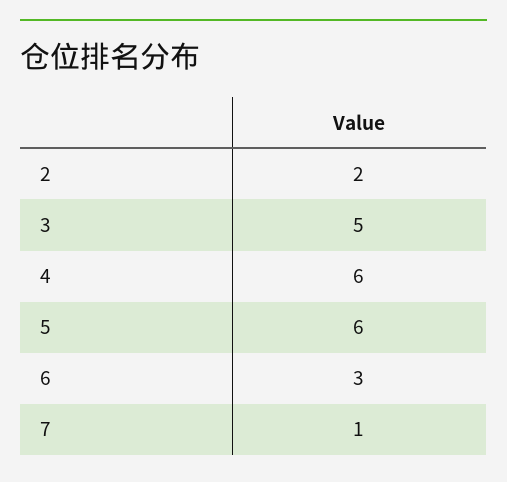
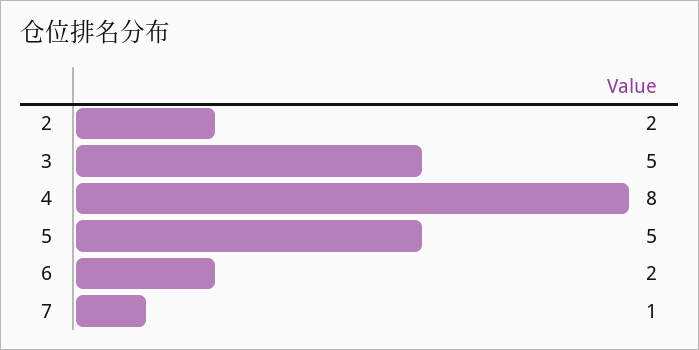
  {
    "2": 2,
    "3": 5,
-   "4": 6,
+   "4": 8,
-   "5": 6,
+   "5": 5,
-   "6": 3,
+   "6": 2,
    "7": 1
  }

